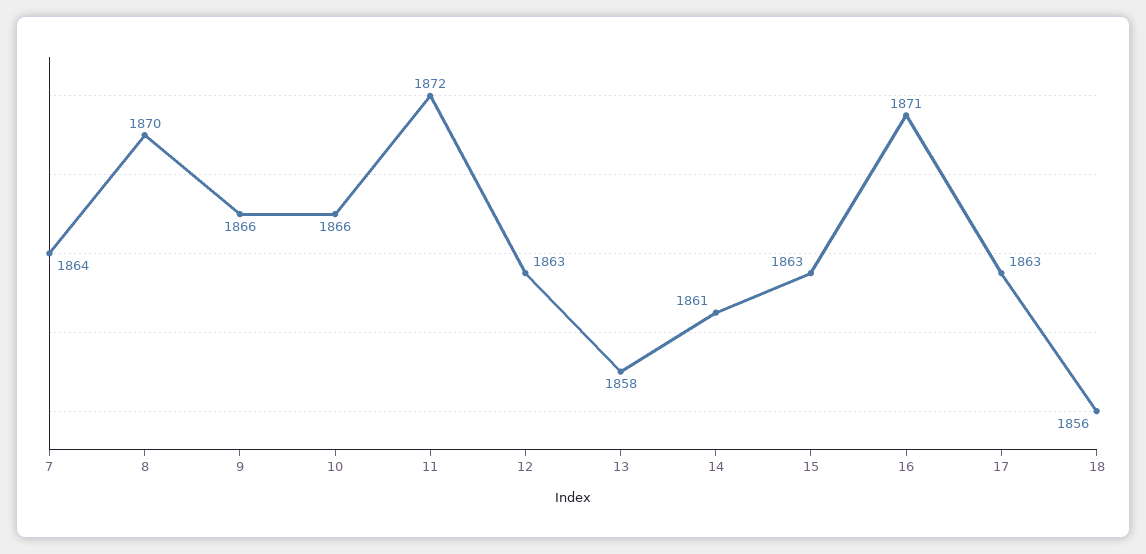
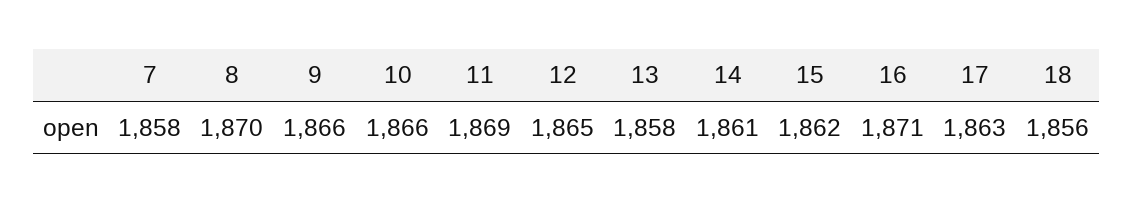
  {
-   "7": 1864,
+   "7": 1858,
    "8": 1870,
    "9": 1866,
    "10": 1866,
-   "11": 1872,
+   "11": 1869,
-   "12": 1863,
+   "12": 1865,
    "13": 1858,
    "14": 1861,
-   "15": 1863,
+   "15": 1862,
    "16": 1871,
    "17": 1863,
    "18": 1856
  }

